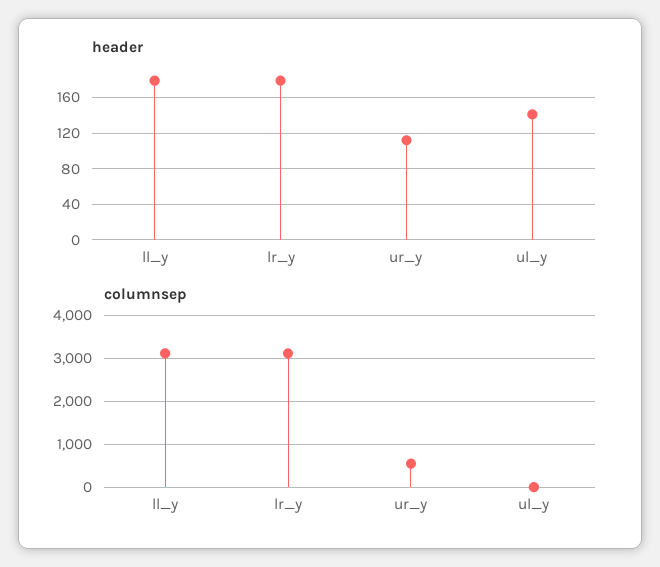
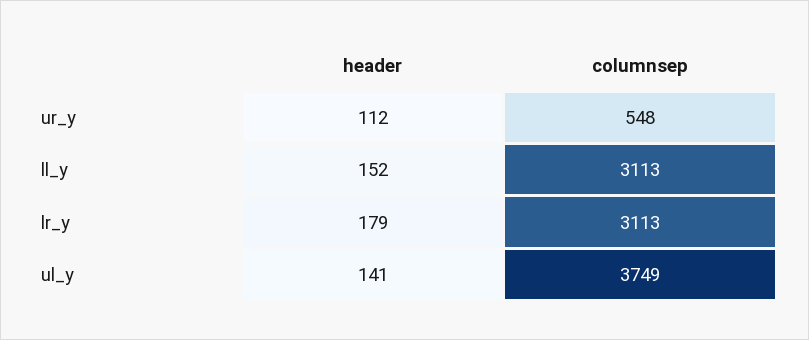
  {
    "header": {
-     "ll_y": 180,
+     "ll_y": 152,
      "lr_y": 179,
      "ur_y": 112,
      "ul_y": 141
    },
    "columnsep": {
      "ll_y": 3113,
      "lr_y": 3113,
      "ur_y": 548,
-     "ul_y": 0
+     "ul_y": 3749
    }
  }

